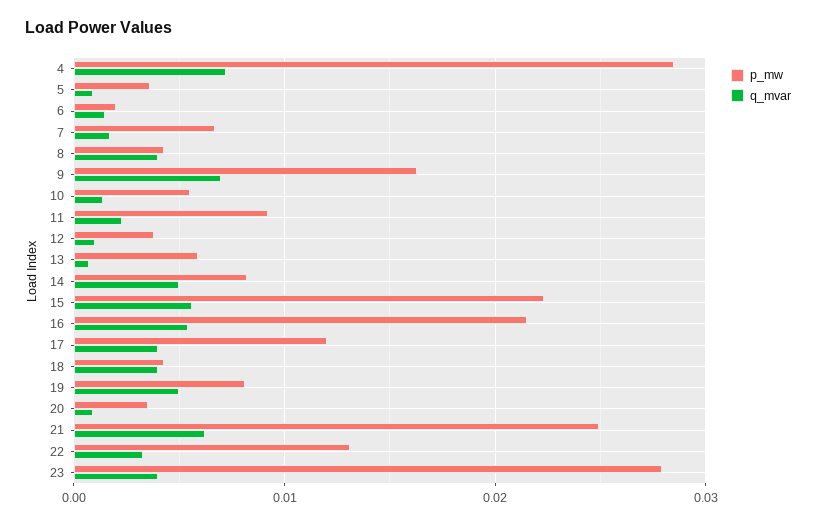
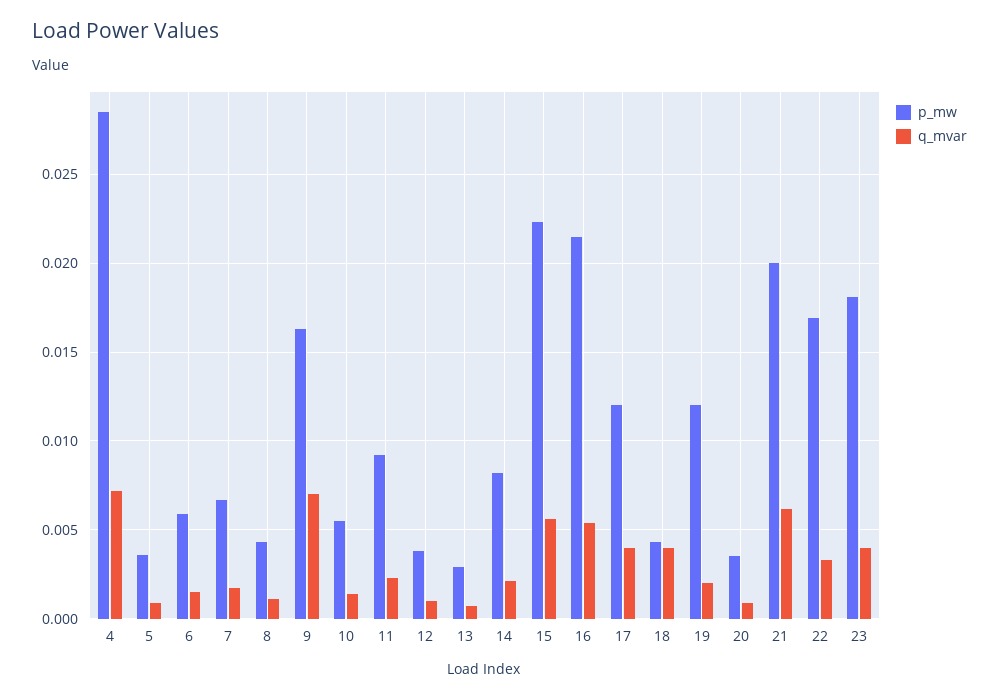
  {
    "p_mw": {
      "4": 0.0285,
      "5": 0.0035,
-     "6": 0.002,
+     "6": 0.006,
      "7": 0.0065,
      "8": 0.0045,
      "9": 0.0165,
      "10": 0.0055,
      "11": 0.009,
      "12": 0.004,
-     "13": 0.006,
+     "13": 0.003,
      "14": 0.008,
      "15": 0.0225,
      "16": 0.0215,
      "17": 0.012,
      "18": 0.0045,
-     "19": 0.008,
+     "19": 0.012,
      "20": 0.0035,
-     "21": 0.025,
+     "21": 0.02,
-     "22": 0.013,
+     "22": 0.017,
-     "23": 0.028
+     "23": 0.018
    },
    "q_mvar": {
      "4": 0.007,
      "5": 0.001,
      "6": 0.0015,
      "7": 0.0015,
-     "8": 0.004,
+     "8": 0.001,
      "9": 0.007,
      "10": 0.0015,
      "11": 0.0025,
      "12": 0.001,
      "13": 0.0005,
-     "14": 0.005,
+     "14": 0.002,
      "15": 0.0055,
      "16": 0.0055,
      "17": 0.004,
      "18": 0.004,
-     "19": 0.005,
+     "19": 0.002,
      "20": 0.001,
      "21": 0.006,
      "22": 0.0035,
      "23": 0.004
    }
  }

